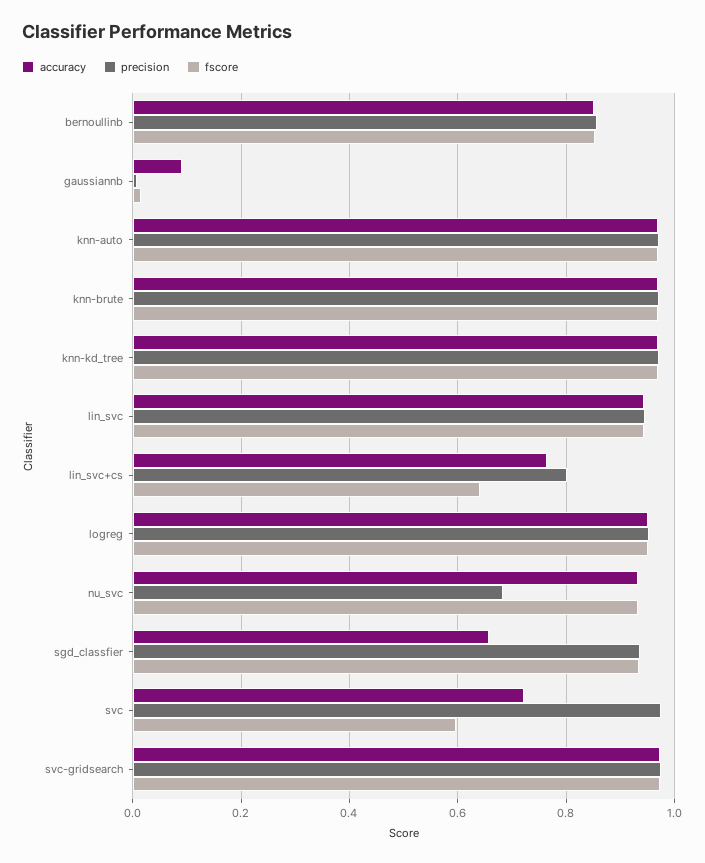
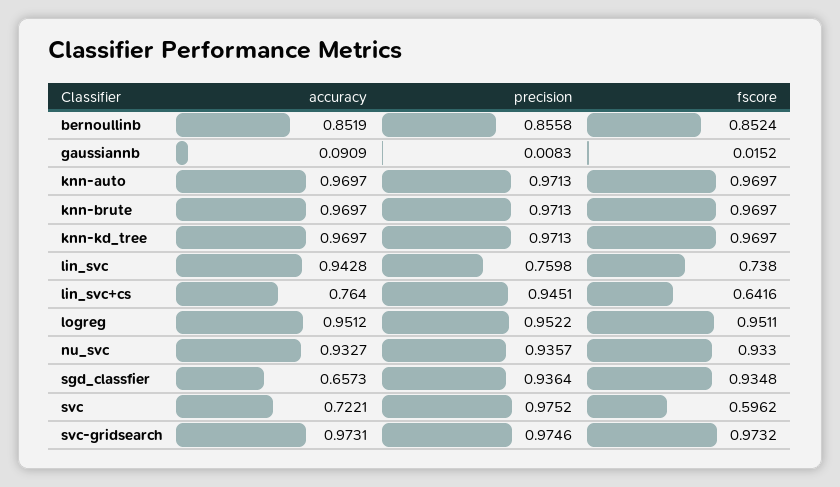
  {
    "accuracy": {
      "bernoullinb": 0.8519,
      "gaussiannb": 0.0909,
      "knn-auto": 0.9697,
      "knn-brute": 0.9697,
      "knn-kd_tree": 0.9697,
      "lin_svc": 0.9428,
      "lin_svc+cs": 0.764,
      "logreg": 0.9512,
      "nu_svc": 0.9327,
      "sgd_classfier": 0.6573,
      "svc": 0.7221,
      "svc-gridsearch": 0.9731
    },
    "precision": {
      "bernoullinb": 0.8558,
      "gaussiannb": 0.0083,
      "knn-auto": 0.9713,
      "knn-brute": 0.9713,
      "knn-kd_tree": 0.9713,
-     "lin_svc": 0.94,
+     "lin_svc": 0.7598,
-     "lin_svc+cs": 0.8,
+     "lin_svc+cs": 0.9451,
      "logreg": 0.9522,
-     "nu_svc": 0.68,
+     "nu_svc": 0.9357,
      "sgd_classfier": 0.9364,
      "svc": 0.9752,
      "svc-gridsearch": 0.9746
    },
    "fscore": {
      "bernoullinb": 0.8524,
      "gaussiannb": 0.0152,
      "knn-auto": 0.9697,
      "knn-brute": 0.9697,
      "knn-kd_tree": 0.9697,
-     "lin_svc": 0.94,
+     "lin_svc": 0.738,
      "lin_svc+cs": 0.6416,
      "logreg": 0.9511,
      "nu_svc": 0.933,
      "sgd_classfier": 0.9348,
      "svc": 0.5962,
      "svc-gridsearch": 0.9732
    }
  }

